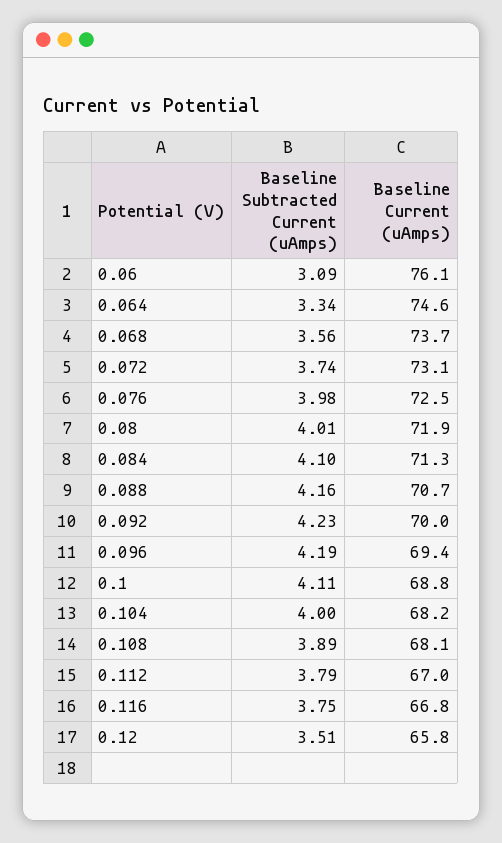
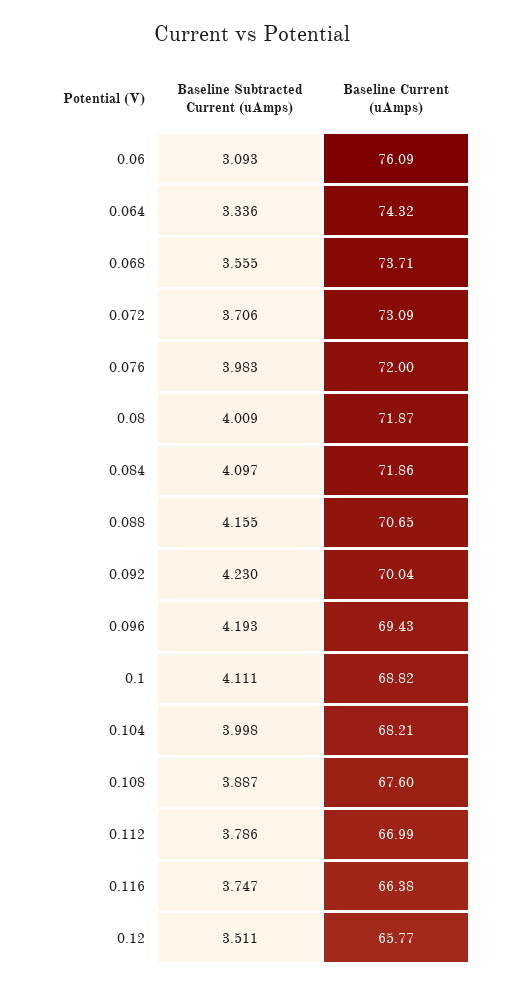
  {
    "Baseline Subtracted Current (uAmps)": {
      "0.06": 3.093,
      "0.064": 3.336,
      "0.068": 3.555,
-     "0.072": 3.74,
+     "0.072": 3.706,
      "0.076": 3.983,
      "0.08": 4.009,
      "0.084": 4.097,
      "0.088": 4.155,
      "0.092": 4.23,
      "0.096": 4.193,
      "0.1": 4.111,
      "0.104": 3.998,
      "0.108": 3.887,
      "0.112": 3.786,
      "0.116": 3.747,
      "0.12": 3.511
    },
    "Baseline Current (uAmps)": {
      "0.06": 76.09,
-     "0.064": 74.6,
+     "0.064": 74.32,
      "0.068": 73.71,
      "0.072": 73.09,
-     "0.076": 72.5,
+     "0.076": 72,
      "0.08": 71.87,
-     "0.084": 71.3,
+     "0.084": 71.86,
      "0.088": 70.65,
      "0.092": 70.04,
      "0.096": 69.43,
      "0.1": 68.82,
      "0.104": 68.21,
-     "0.108": 68.1,
+     "0.108": 67.6,
      "0.112": 66.99,
-     "0.116": 66.8,
+     "0.116": 66.38,
      "0.12": 65.77
    }
  }

